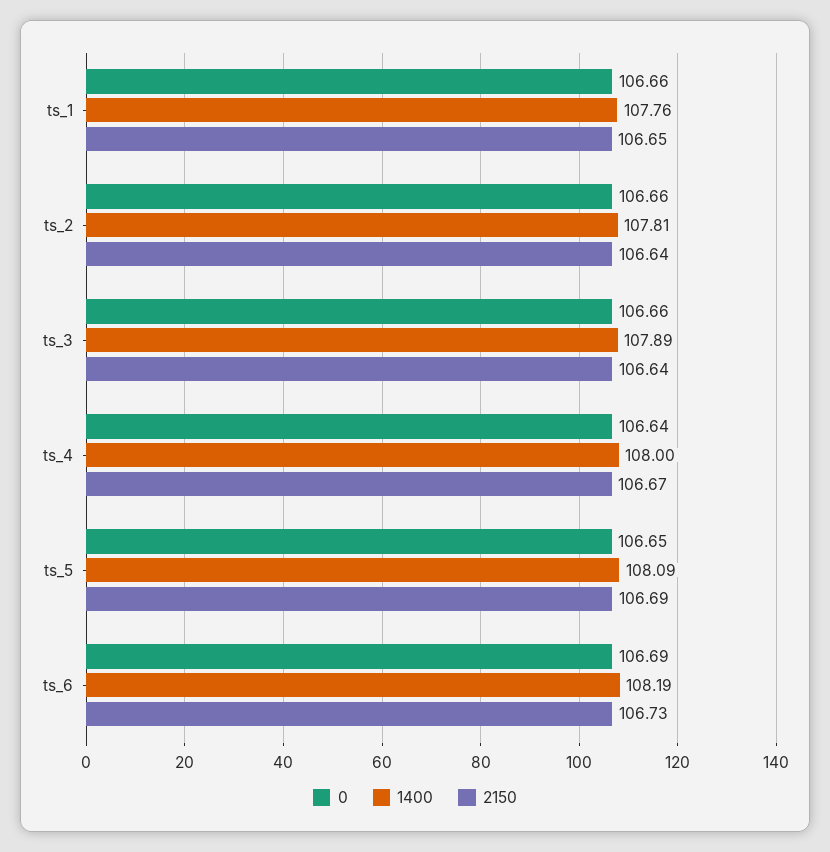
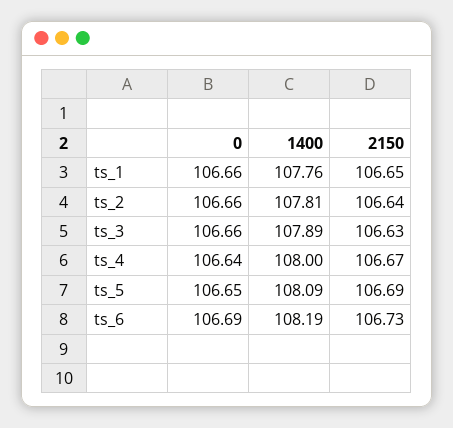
  {
    "0": {
      "ts_1": 106.66,
      "ts_2": 106.66,
      "ts_3": 106.66,
      "ts_4": 106.64,
      "ts_5": 106.65,
      "ts_6": 106.69
    },
    "1400": {
      "ts_1": 107.76,
      "ts_2": 107.81,
      "ts_3": 107.89,
      "ts_4": 108,
      "ts_5": 108.09,
      "ts_6": 108.19
    },
    "2150": {
      "ts_1": 106.65,
      "ts_2": 106.64,
-     "ts_3": 106.64,
+     "ts_3": 106.63,
      "ts_4": 106.67,
      "ts_5": 106.69,
      "ts_6": 106.73
    }
  }

